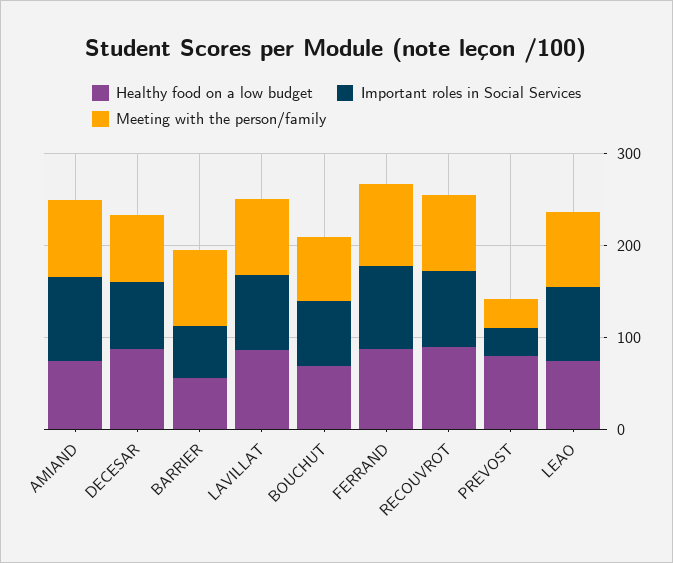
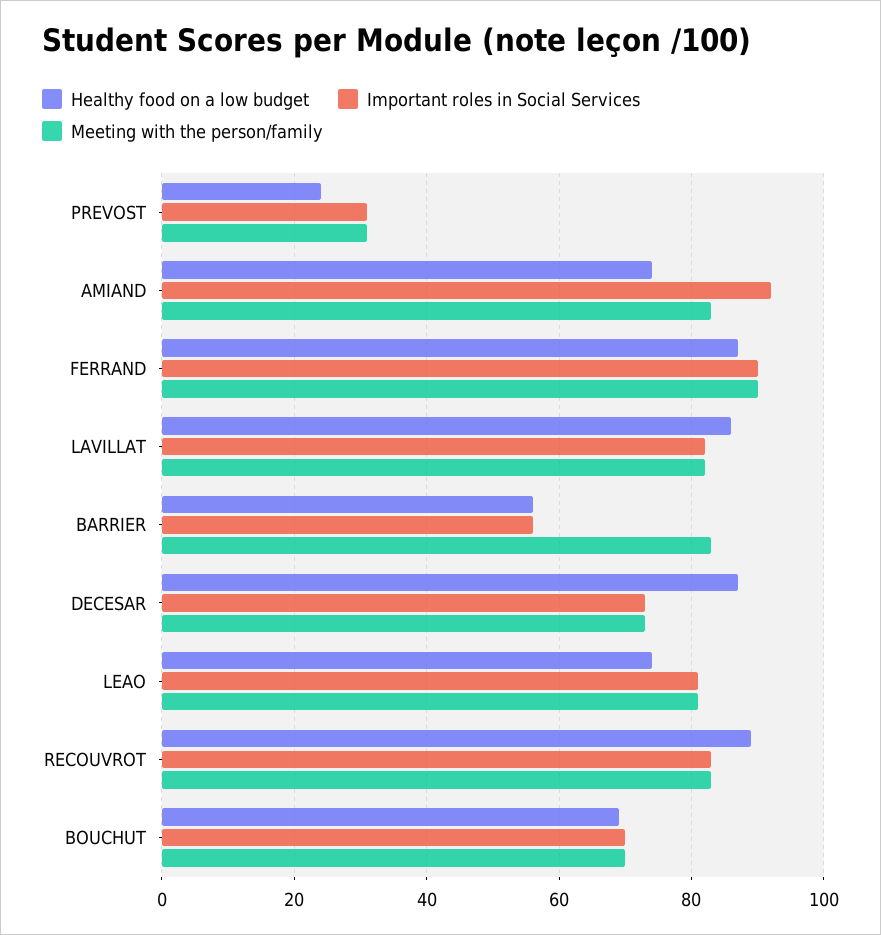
  {
    "Healthy food on a low budget": {
      "AMIAND": 75,
      "DECESAR": 85,
      "BARRIER": 55,
      "LAVILLAT": 85,
      "BOUCHUT": 70,
      "FERRAND": 85,
      "RECOUVROT": 90,
-     "PREVOST": 80,
+     "PREVOST": 25,
      "LEAO": 75
    },
    "Important roles in Social Services": {
      "AMIAND": 90,
      "DECESAR": 75,
      "BARRIER": 55,
      "LAVILLAT": 80,
      "BOUCHUT": 70,
      "FERRAND": 90,
      "RECOUVROT": 85,
      "PREVOST": 30,
      "LEAO": 80
    },
    "Meeting with the person/family": {
      "AMIAND": 85,
      "DECESAR": 75,
      "BARRIER": 85,
      "LAVILLAT": 80,
      "BOUCHUT": 70,
      "FERRAND": 90,
      "RECOUVROT": 85,
      "PREVOST": 30,
      "LEAO": 80
    }
  }

